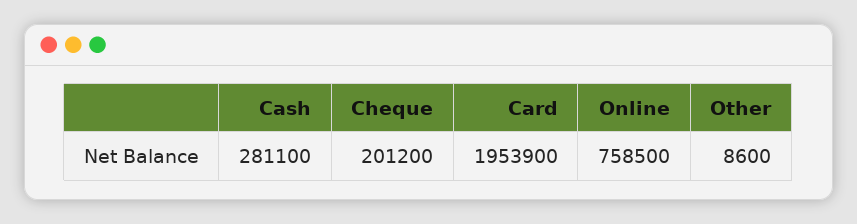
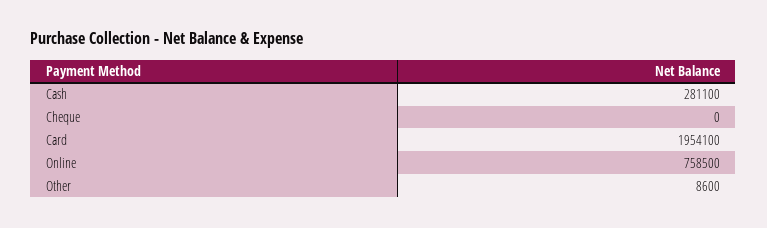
  {
    "Cash": 281100,
-   "Cheque": 201200,
+   "Cheque": 0,
-   "Card": 1953900,
+   "Card": 1954100,
    "Online": 758500,
    "Other": 8600
  }

